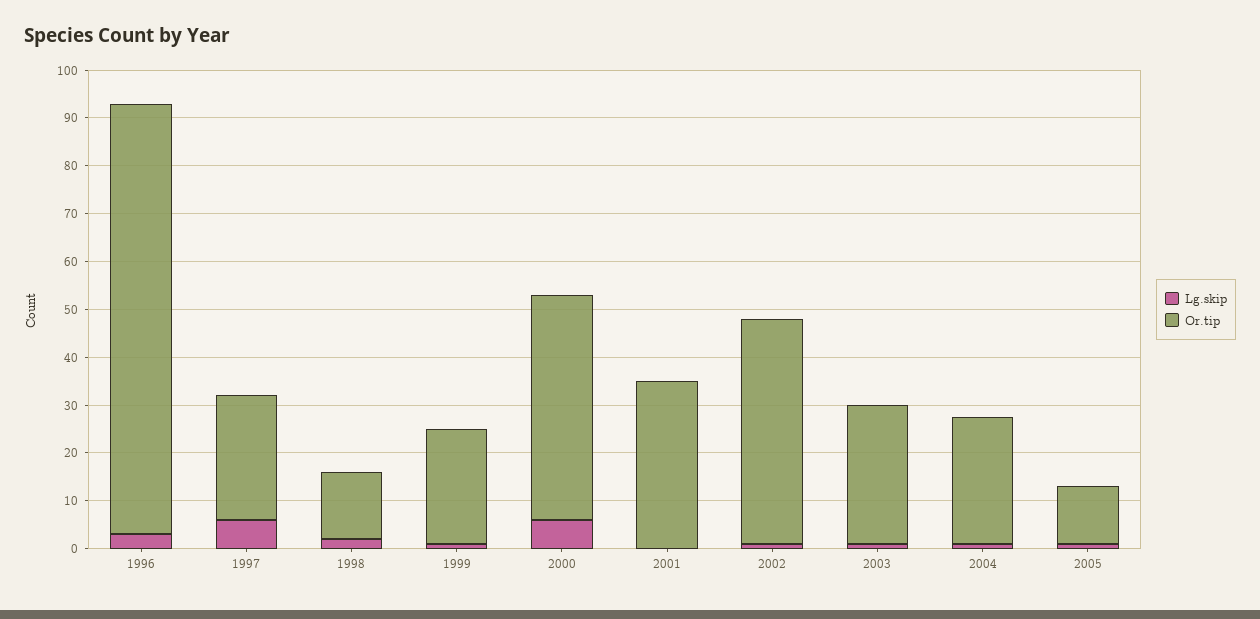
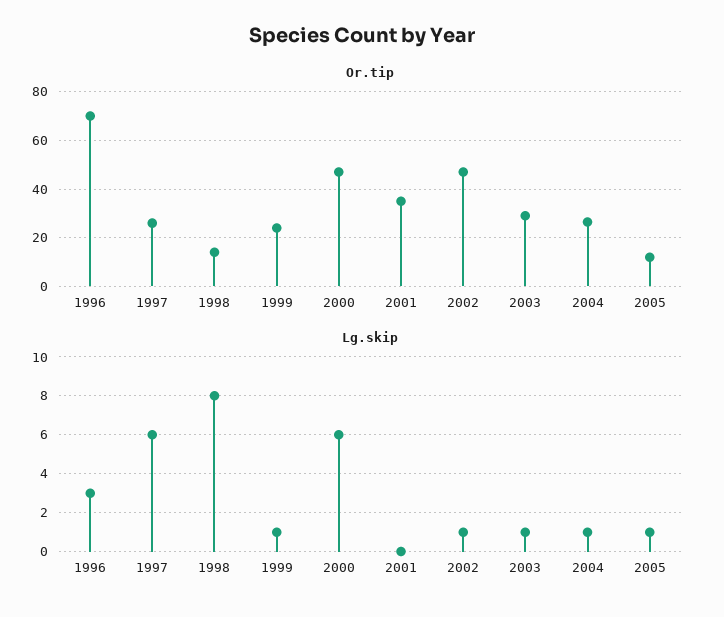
  {
    "Lg.skip": {
      "1996": 3,
      "1997": 6,
-     "1998": 2,
+     "1998": 8,
      "1999": 1,
      "2000": 6,
      "2001": 0,
      "2002": 1,
      "2003": 1,
      "2004": 1,
      "2005": 1
    },
    "Or.tip": {
-     "1996": 90,
+     "1996": 70,
      "1997": 26,
      "1998": 14,
      "1999": 24,
      "2000": 48,
      "2001": 36,
      "2002": 48,
      "2003": 30,
      "2004": 26,
      "2005": 12
    }
  }

